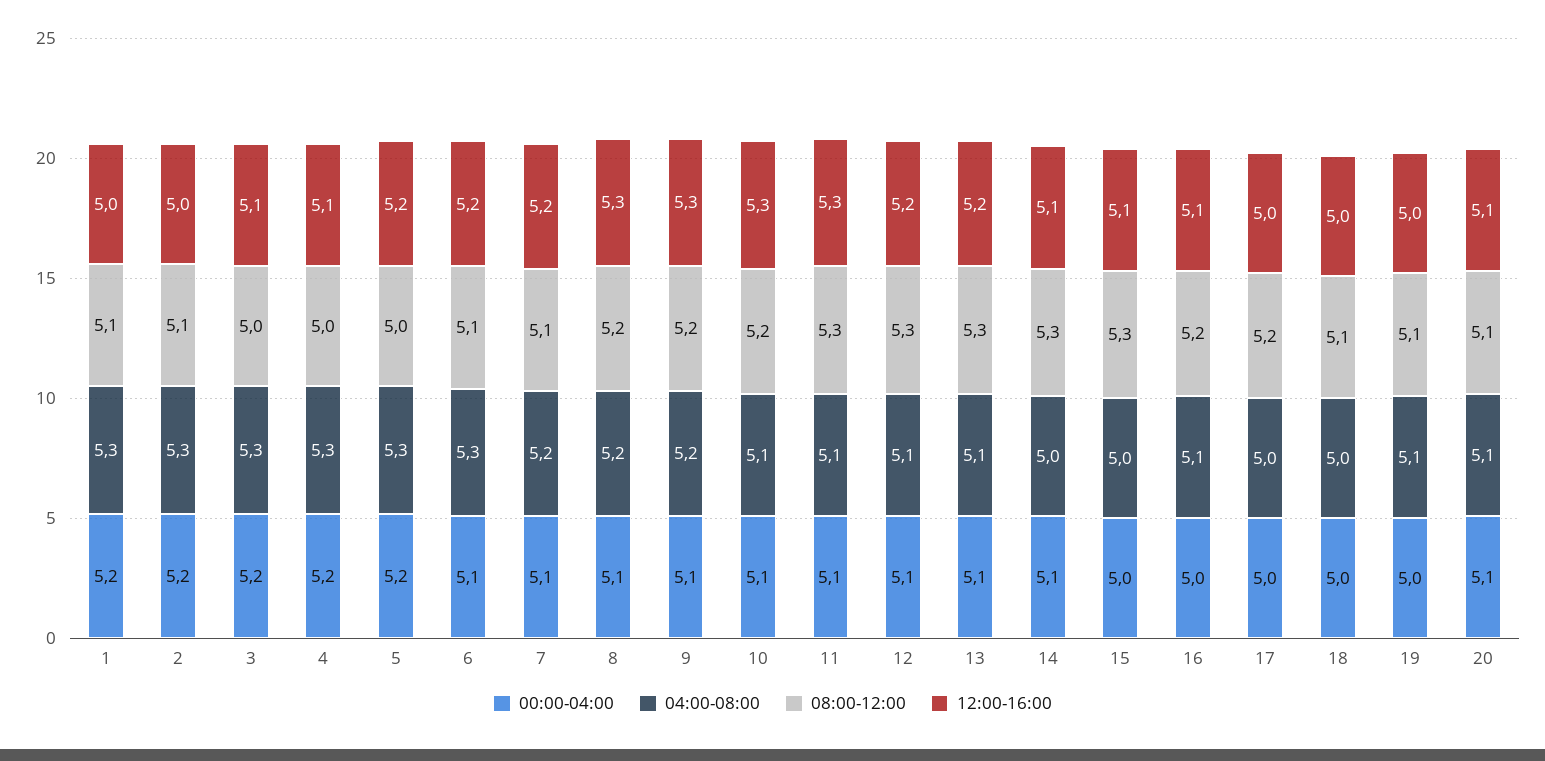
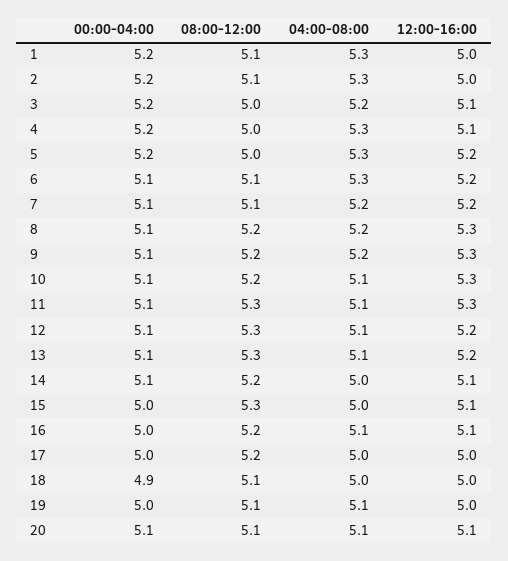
  {
    "00:00-04:00": {
      "1": 5.2,
      "2": 5.2,
      "3": 5.2,
      "4": 5.2,
      "5": 5.2,
      "6": 5.1,
      "7": 5.1,
      "8": 5.1,
      "9": 5.1,
      "10": 5.1,
      "11": 5.1,
      "12": 5.1,
      "13": 5.1,
      "14": 5.1,
      "15": 5,
      "16": 5,
      "17": 5,
-     "18": 5,
+     "18": 4.9,
      "19": 5,
      "20": 5.1
    },
    "04:00-08:00": {
      "1": 5.3,
      "2": 5.3,
-     "3": 5.3,
+     "3": 5.2,
      "4": 5.3,
      "5": 5.3,
      "6": 5.3,
      "7": 5.2,
      "8": 5.2,
      "9": 5.2,
      "10": 5.1,
      "11": 5.1,
      "12": 5.1,
      "13": 5.1,
      "14": 5,
      "15": 5,
      "16": 5.1,
      "17": 5,
      "18": 5,
      "19": 5.1,
      "20": 5.1
    },
    "08:00-12:00": {
      "1": 5.1,
      "2": 5.1,
      "3": 5,
      "4": 5,
      "5": 5,
      "6": 5.1,
      "7": 5.1,
      "8": 5.2,
      "9": 5.2,
      "10": 5.2,
      "11": 5.3,
      "12": 5.3,
      "13": 5.3,
-     "14": 5.3,
+     "14": 5.2,
      "15": 5.3,
      "16": 5.2,
      "17": 5.2,
      "18": 5.1,
      "19": 5.1,
      "20": 5.1
    },
    "12:00-16:00": {
      "1": 5,
      "2": 5,
      "3": 5.1,
      "4": 5.1,
      "5": 5.2,
      "6": 5.2,
      "7": 5.2,
      "8": 5.3,
      "9": 5.3,
      "10": 5.3,
      "11": 5.3,
      "12": 5.2,
      "13": 5.2,
      "14": 5.1,
      "15": 5.1,
      "16": 5.1,
      "17": 5,
      "18": 5,
      "19": 5,
      "20": 5.1
    }
  }

